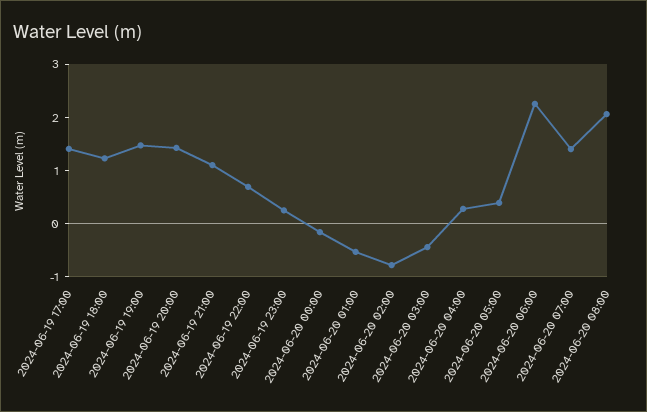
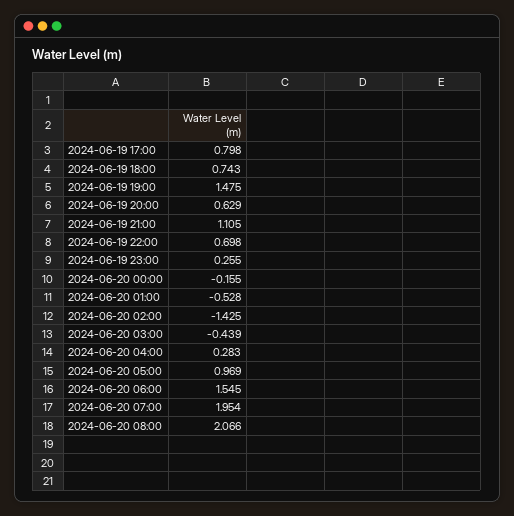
  {
-   "2024-06-19 17:00": 1.4,
+   "2024-06-19 17:00": 0.798,
-   "2024-06-19 18:00": 1.2,
+   "2024-06-19 18:00": 0.743,
    "2024-06-19 19:00": 1.475,
-   "2024-06-19 20:00": 1.4,
+   "2024-06-19 20:00": 0.629,
    "2024-06-19 21:00": 1.105,
    "2024-06-19 22:00": 0.698,
    "2024-06-19 23:00": 0.255,
    "2024-06-20 00:00": -0.155,
    "2024-06-20 01:00": -0.528,
-   "2024-06-20 02:00": -0.8,
+   "2024-06-20 02:00": -1.425,
    "2024-06-20 03:00": -0.439,
    "2024-06-20 04:00": 0.283,
-   "2024-06-20 05:00": 0.4,
+   "2024-06-20 05:00": 0.969,
-   "2024-06-20 06:00": 2.2,
+   "2024-06-20 06:00": 1.545,
-   "2024-06-20 07:00": 1.4,
+   "2024-06-20 07:00": 1.954,
    "2024-06-20 08:00": 2.066
  }

